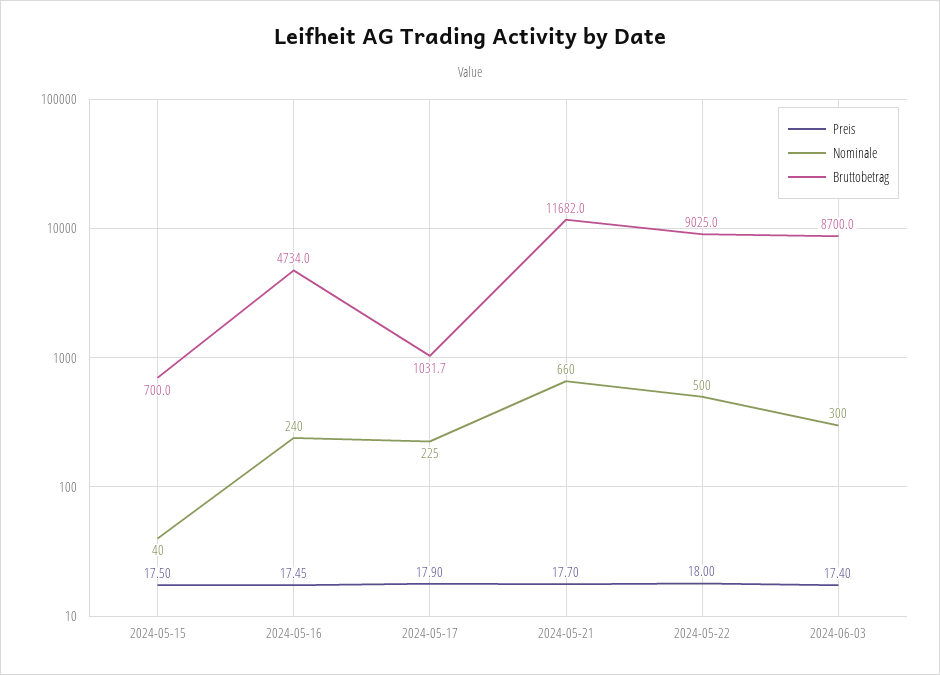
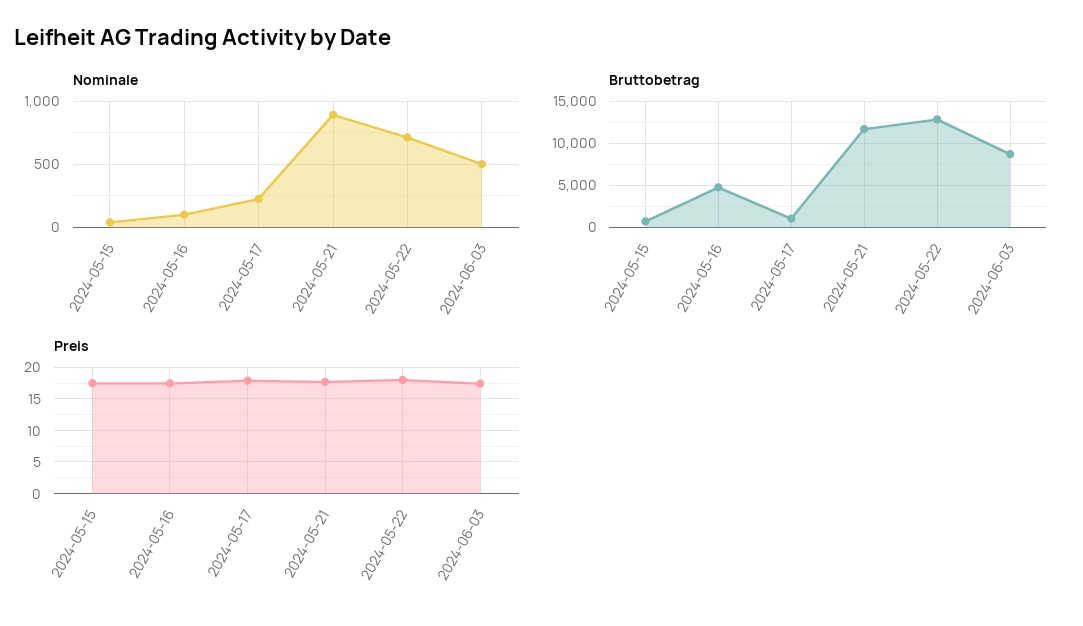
  {
    "Preis": {
      "2024-05-15": 17.5,
      "2024-05-16": 17.45,
      "2024-05-17": 17.9,
      "2024-05-21": 17.7,
      "2024-05-22": 18,
      "2024-06-03": 17.4
    },
    "Nominale": {
      "2024-05-15": 40,
-     "2024-05-16": 240,
+     "2024-05-16": 100,
      "2024-05-17": 225,
-     "2024-05-21": 660,
+     "2024-05-21": 900,
-     "2024-05-22": 500,
+     "2024-05-22": 700,
-     "2024-06-03": 300
+     "2024-06-03": 500
    },
    "Bruttobetrag": {
      "2024-05-15": 700,
      "2024-05-16": 4734,
      "2024-05-17": 1031.7,
      "2024-05-21": 11682,
-     "2024-05-22": 9025,
+     "2024-05-22": 13000,
      "2024-06-03": 8700
    }
  }

